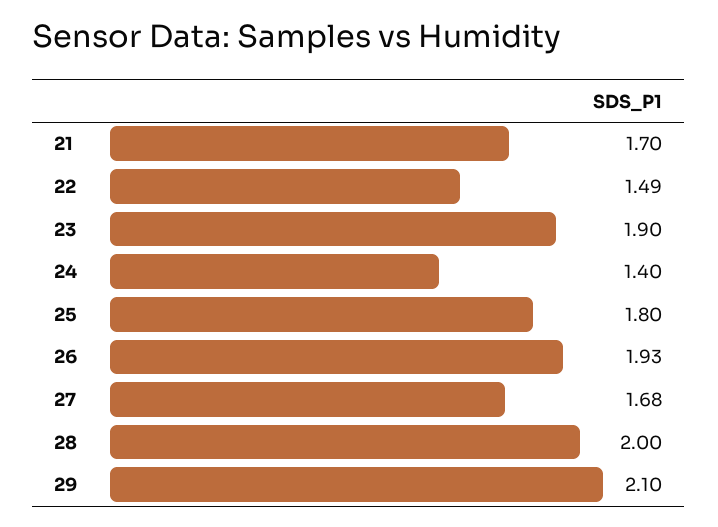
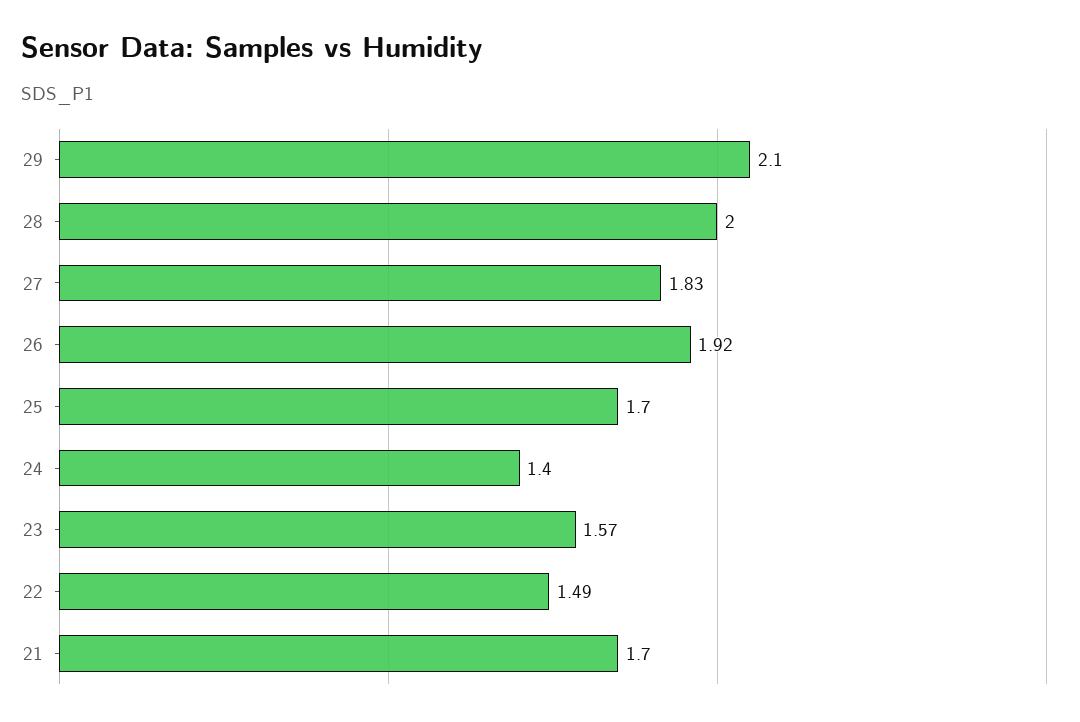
  {
    "21": 1.7,
    "22": 1.49,
-   "23": 1.9,
+   "23": 1.57,
    "24": 1.4,
-   "25": 1.8,
+   "25": 1.7,
-   "26": 1.93,
+   "26": 1.92,
-   "27": 1.68,
+   "27": 1.83,
    "28": 2,
    "29": 2.1
  }

